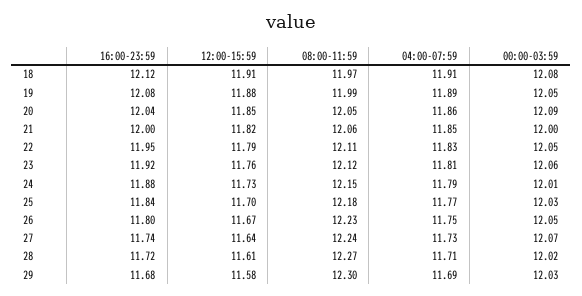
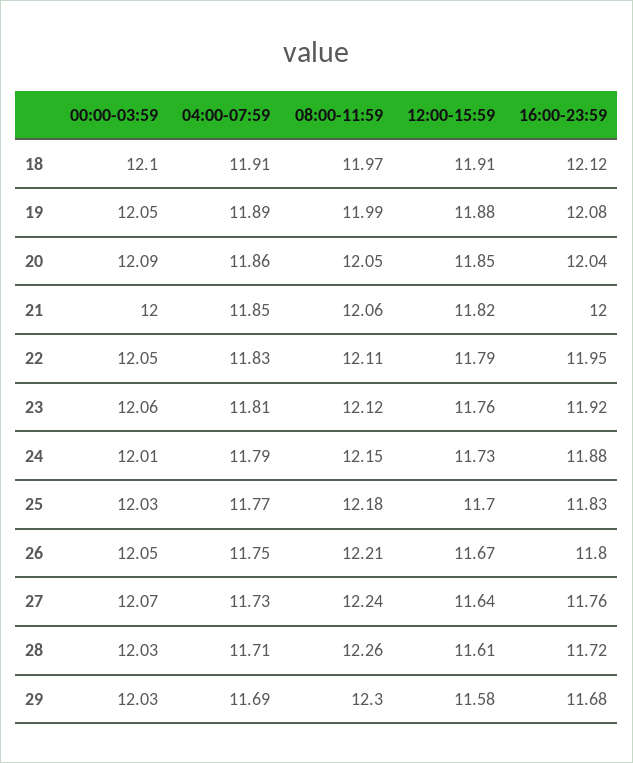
  {
    "16:00-23:59": {
      "18": 12.12,
      "19": 12.08,
      "20": 12.04,
      "21": 12,
      "22": 11.95,
      "23": 11.92,
      "24": 11.88,
-     "25": 11.84,
+     "25": 11.83,
      "26": 11.8,
-     "27": 11.74,
+     "27": 11.76,
      "28": 11.72,
      "29": 11.68
    },
    "12:00-15:59": {
      "18": 11.91,
      "19": 11.88,
      "20": 11.85,
      "21": 11.82,
      "22": 11.79,
      "23": 11.76,
      "24": 11.73,
      "25": 11.7,
      "26": 11.67,
      "27": 11.64,
      "28": 11.61,
      "29": 11.58
    },
    "08:00-11:59": {
      "18": 11.97,
      "19": 11.99,
      "20": 12.05,
      "21": 12.06,
      "22": 12.11,
      "23": 12.12,
      "24": 12.15,
      "25": 12.18,
-     "26": 12.23,
+     "26": 12.21,
      "27": 12.24,
-     "28": 12.27,
+     "28": 12.26,
      "29": 12.3
    },
    "04:00-07:59": {
      "18": 11.91,
      "19": 11.89,
      "20": 11.86,
      "21": 11.85,
      "22": 11.83,
      "23": 11.81,
      "24": 11.79,
      "25": 11.77,
      "26": 11.75,
      "27": 11.73,
      "28": 11.71,
      "29": 11.69
    },
    "00:00-03:59": {
-     "18": 12.08,
+     "18": 12.1,
      "19": 12.05,
      "20": 12.09,
      "21": 12,
      "22": 12.05,
      "23": 12.06,
      "24": 12.01,
      "25": 12.03,
      "26": 12.05,
      "27": 12.07,
-     "28": 12.02,
+     "28": 12.03,
      "29": 12.03
    }
  }

